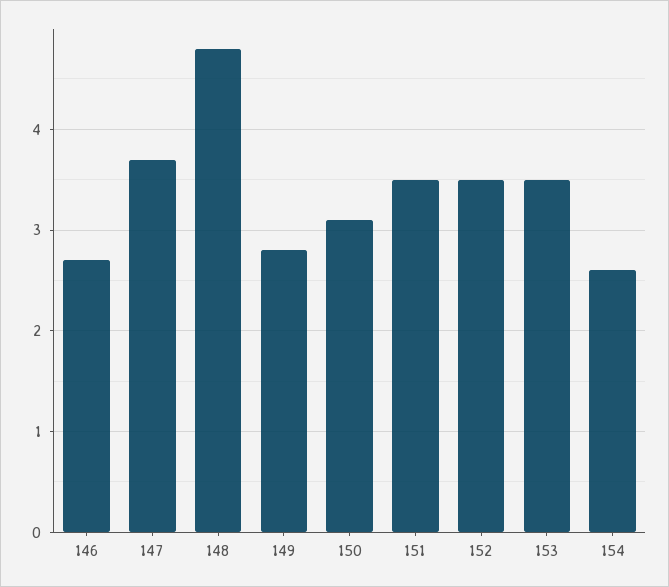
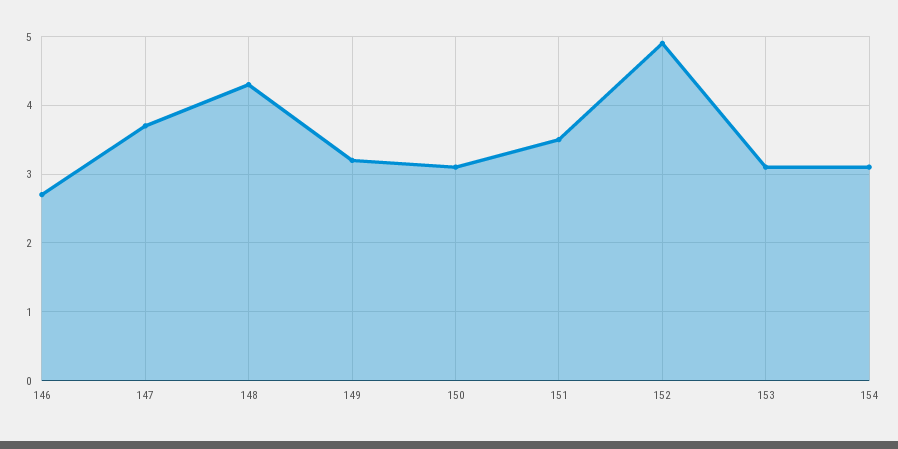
  {
    "146": 2.7,
    "147": 3.7,
-   "148": 4.8,
+   "148": 4.3,
-   "149": 2.8,
+   "149": 3.2,
    "150": 3.1,
    "151": 3.5,
-   "152": 3.5,
+   "152": 4.9,
-   "153": 3.5,
+   "153": 3.1,
-   "154": 2.6
+   "154": 3.1
  }

